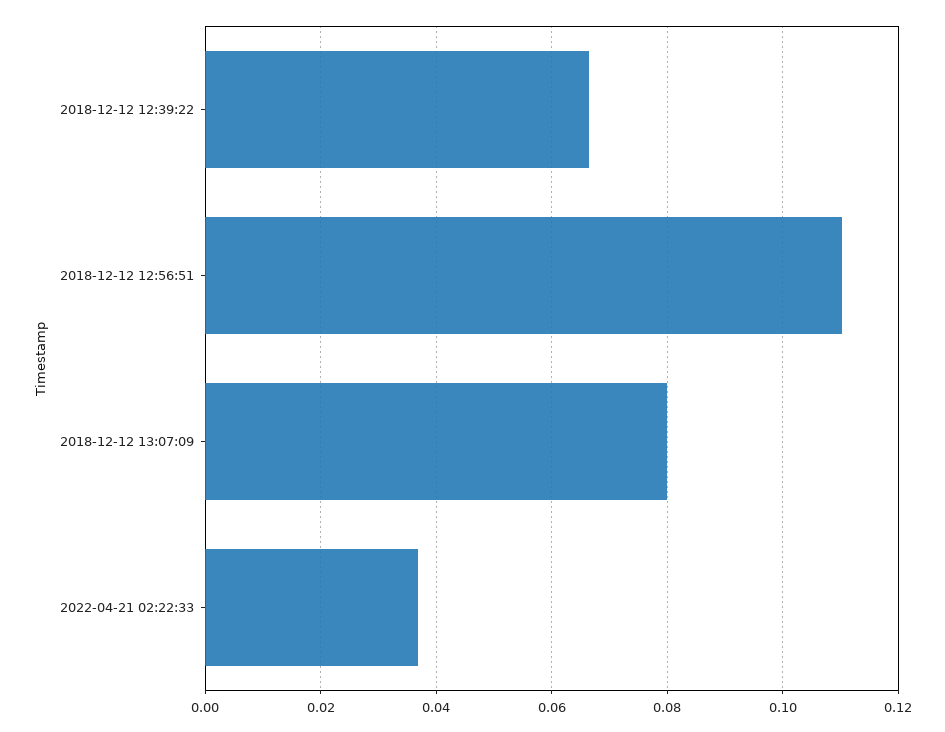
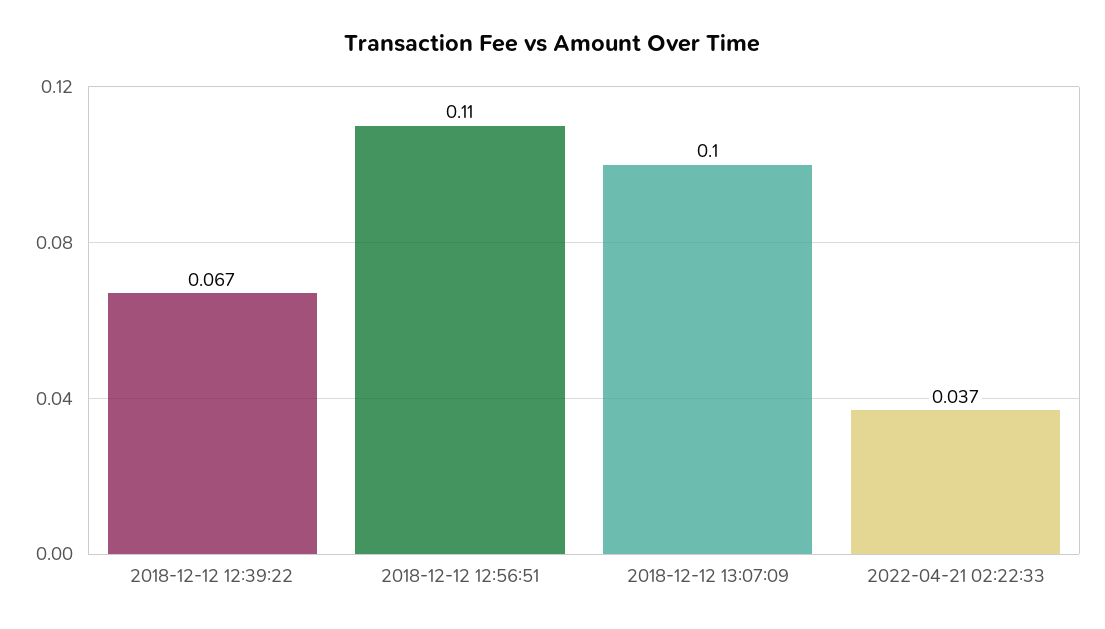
  {
    "2018-12-12 12:39:22": 0.067,
    "2018-12-12 12:56:51": 0.11,
-   "2018-12-12 13:07:09": 0.08,
+   "2018-12-12 13:07:09": 0.1,
    "2022-04-21 02:22:33": 0.037
  }

